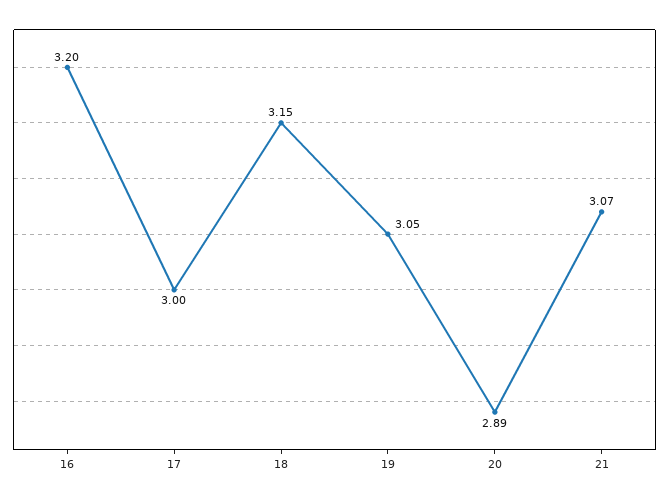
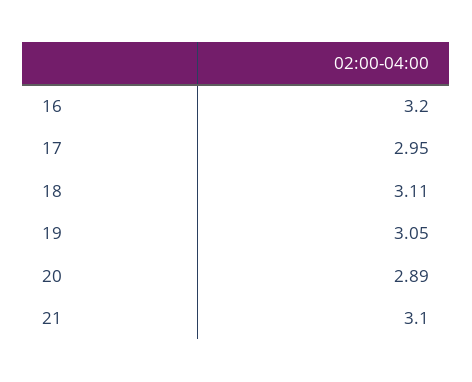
  {
    "16": 3.2,
-   "17": 3,
+   "17": 2.95,
-   "18": 3.15,
+   "18": 3.11,
    "19": 3.05,
    "20": 2.89,
-   "21": 3.07
+   "21": 3.1
  }

